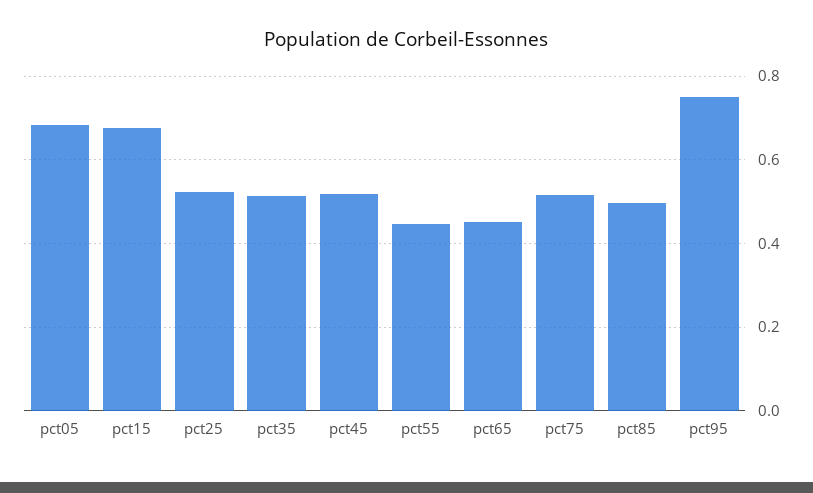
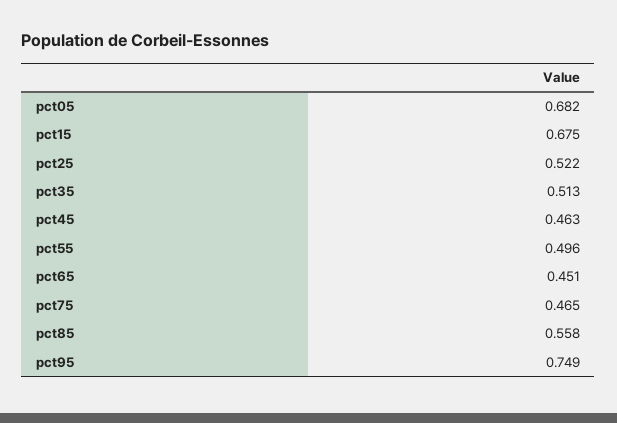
  {
    "pct05": 0.682,
    "pct15": 0.675,
    "pct25": 0.522,
    "pct35": 0.513,
-   "pct45": 0.52,
+   "pct45": 0.463,
-   "pct55": 0.44,
+   "pct55": 0.496,
    "pct65": 0.451,
-   "pct75": 0.52,
+   "pct75": 0.465,
-   "pct85": 0.5,
+   "pct85": 0.558,
    "pct95": 0.749
  }

